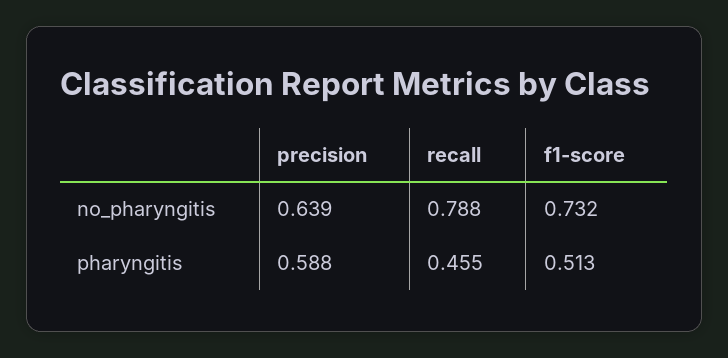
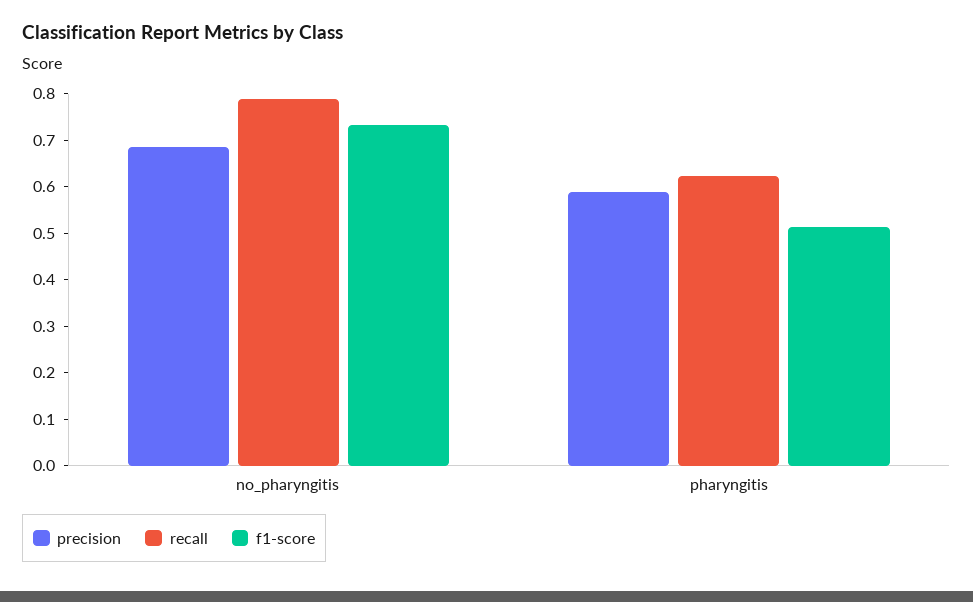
  {
    "precision": {
-     "no_pharyngitis": 0.639,
+     "no_pharyngitis": 0.68,
      "pharyngitis": 0.588
    },
    "recall": {
      "no_pharyngitis": 0.788,
-     "pharyngitis": 0.455
+     "pharyngitis": 0.62
    },
    "f1-score": {
      "no_pharyngitis": 0.732,
      "pharyngitis": 0.513
    }
  }

